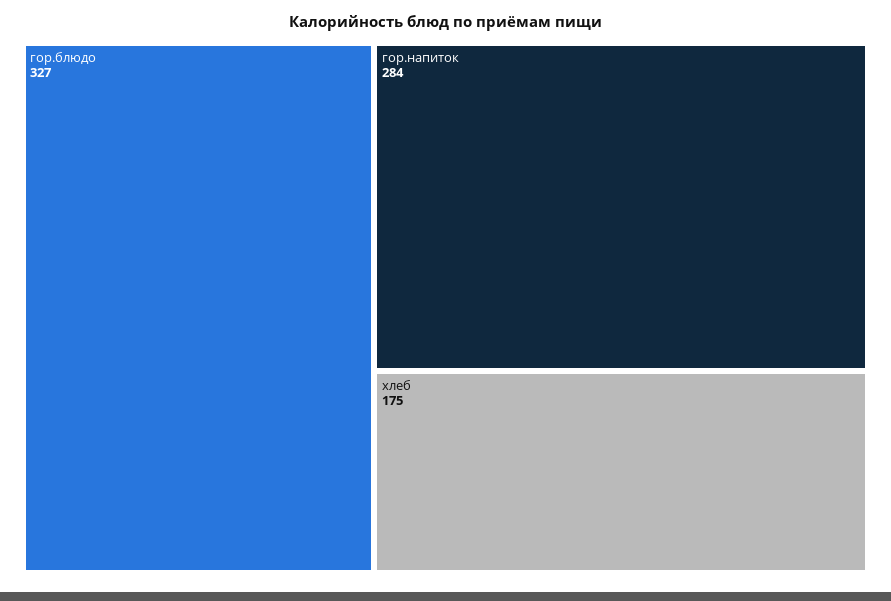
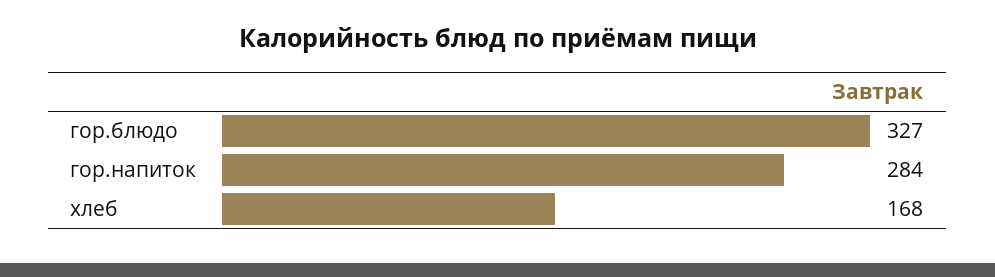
  {
    "гор.блюдо": 327,
    "гор.напиток": 284,
-   "хлеб": 175
+   "хлеб": 168
  }

